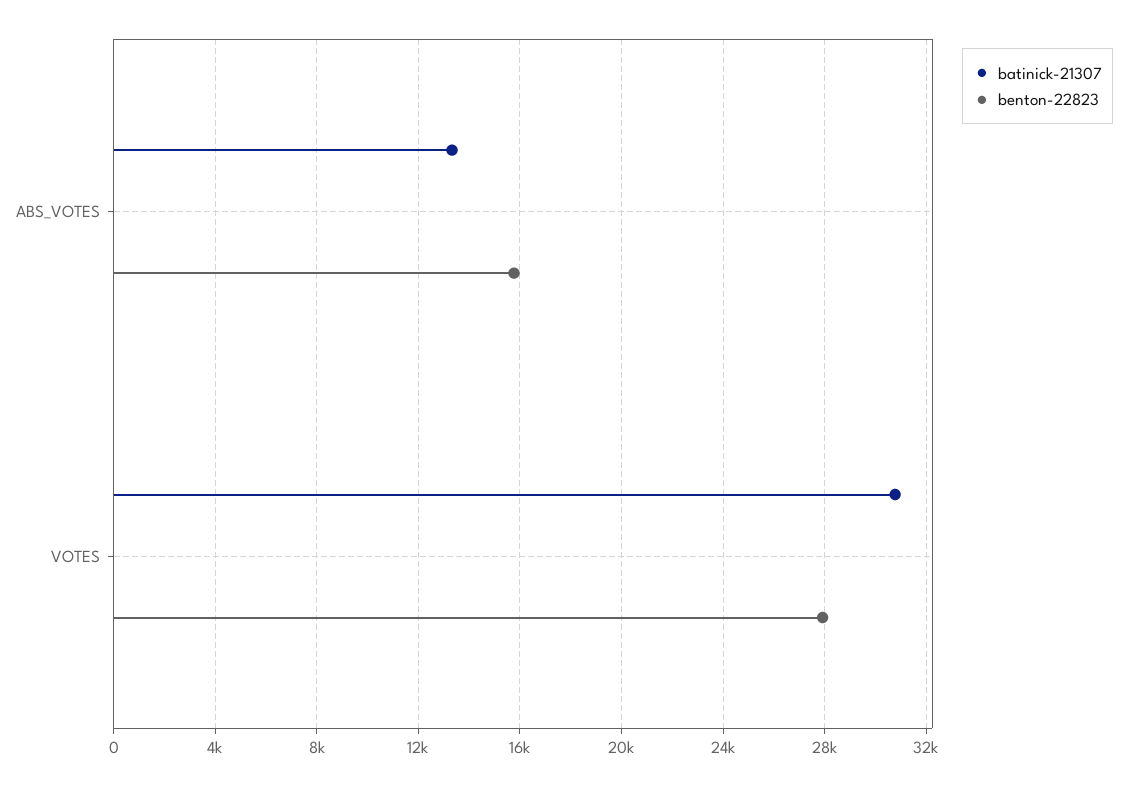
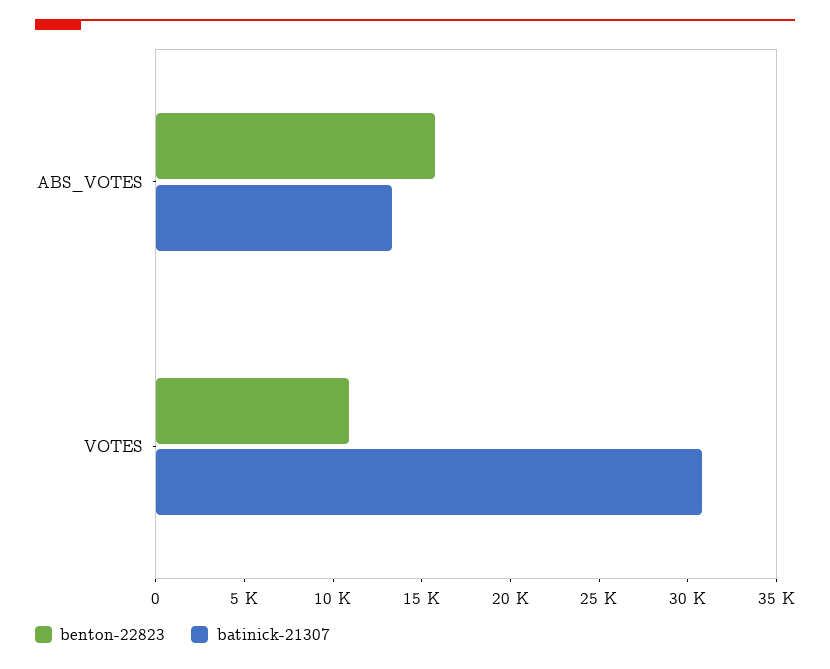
  {
    "batinick-21307": {
      "ABS_VOTES": 13500,
      "VOTES": 31000
    },
    "benton-22823": {
      "ABS_VOTES": 16000,
-     "VOTES": 28000
+     "VOTES": 11000
    }
  }

